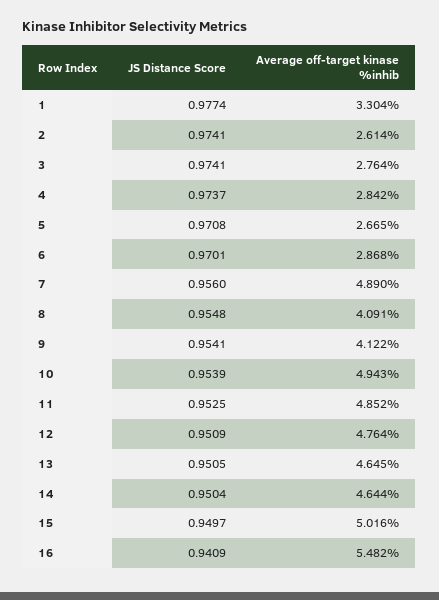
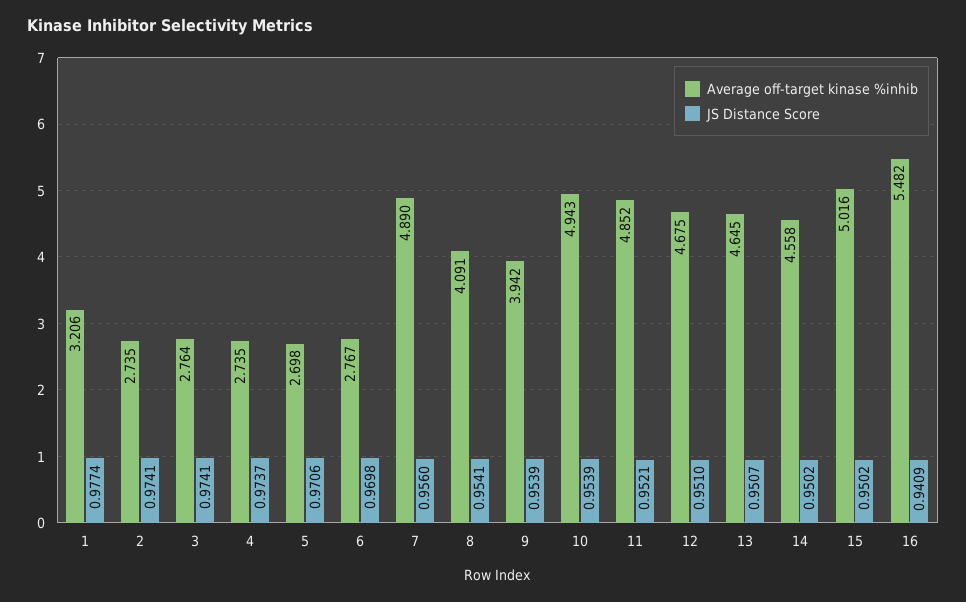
  {
    "JS Distance Score": {
      "1": 0.9774,
      "2": 0.9741,
      "3": 0.9741,
      "4": 0.9737,
-     "5": 0.9708,
+     "5": 0.9706,
-     "6": 0.9701,
+     "6": 0.9698,
      "7": 0.956,
-     "8": 0.9548,
+     "8": 0.9541,
-     "9": 0.9541,
+     "9": 0.9539,
      "10": 0.9539,
-     "11": 0.9525,
+     "11": 0.9521,
-     "12": 0.9509,
+     "12": 0.951,
-     "13": 0.9505,
+     "13": 0.9507,
-     "14": 0.9504,
+     "14": 0.9502,
-     "15": 0.9497,
+     "15": 0.9502,
      "16": 0.9409
    },
    "Average off-target kinase %inhib": {
-     "1": 3.304,
+     "1": 3.206,
-     "2": 2.614,
+     "2": 2.735,
      "3": 2.764,
-     "4": 2.842,
+     "4": 2.735,
-     "5": 2.665,
+     "5": 2.698,
-     "6": 2.868,
+     "6": 2.767,
      "7": 4.89,
      "8": 4.091,
-     "9": 4.122,
+     "9": 3.942,
      "10": 4.943,
      "11": 4.852,
-     "12": 4.764,
+     "12": 4.675,
      "13": 4.645,
-     "14": 4.644,
+     "14": 4.558,
      "15": 5.016,
      "16": 5.482
    }
  }

